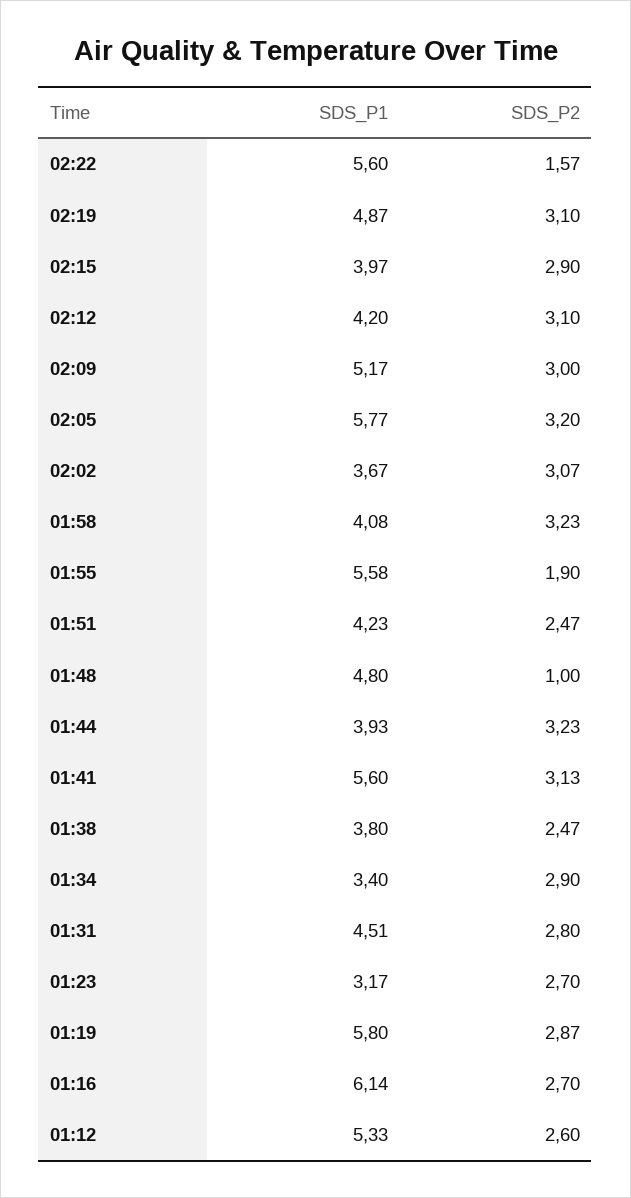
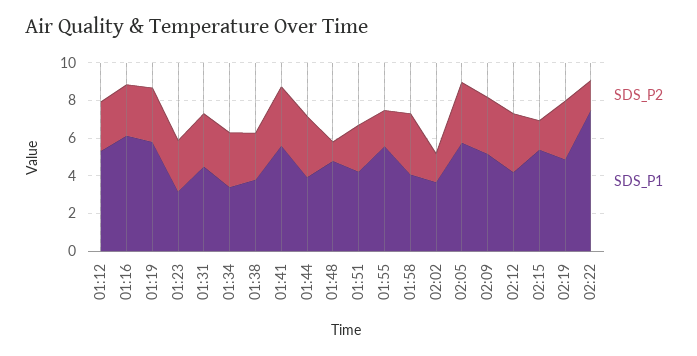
  {
    "SDS_P1": {
-     "02:22": 5.6,
+     "02:22": 7.5,
      "02:19": 4.87,
-     "02:15": 3.97,
+     "02:15": 5.5,
      "02:12": 4.2,
      "02:09": 5.17,
      "02:05": 5.77,
      "02:02": 3.67,
      "01:58": 4.08,
      "01:55": 5.58,
      "01:51": 4.23,
      "01:48": 4.8,
      "01:44": 3.93,
      "01:41": 5.6,
      "01:38": 3.8,
      "01:34": 3.4,
      "01:31": 4.51,
      "01:23": 3.17,
      "01:19": 5.8,
      "01:16": 6.14,
      "01:12": 5.33
    },
    "SDS_P2": {
      "02:22": 1.57,
      "02:19": 3.1,
-     "02:15": 2.9,
+     "02:15": 1.5,
      "02:12": 3.1,
      "02:09": 3,
      "02:05": 3.2,
-     "02:02": 3.07,
+     "02:02": 1.5,
      "01:58": 3.23,
      "01:55": 1.9,
      "01:51": 2.47,
      "01:48": 1,
      "01:44": 3.23,
      "01:41": 3.13,
      "01:38": 2.47,
      "01:34": 2.9,
      "01:31": 2.8,
      "01:23": 2.7,
      "01:19": 2.87,
      "01:16": 2.7,
      "01:12": 2.6
    }
  }

